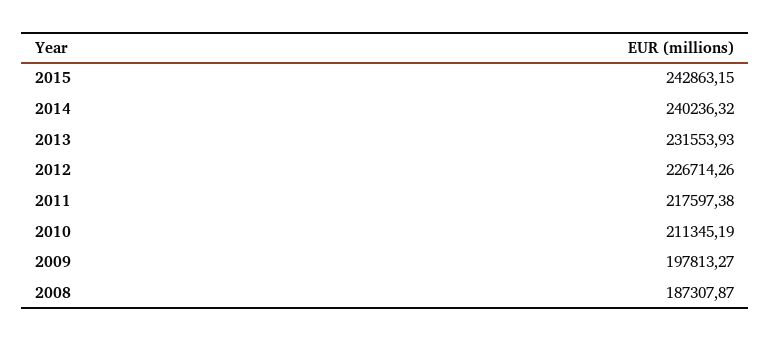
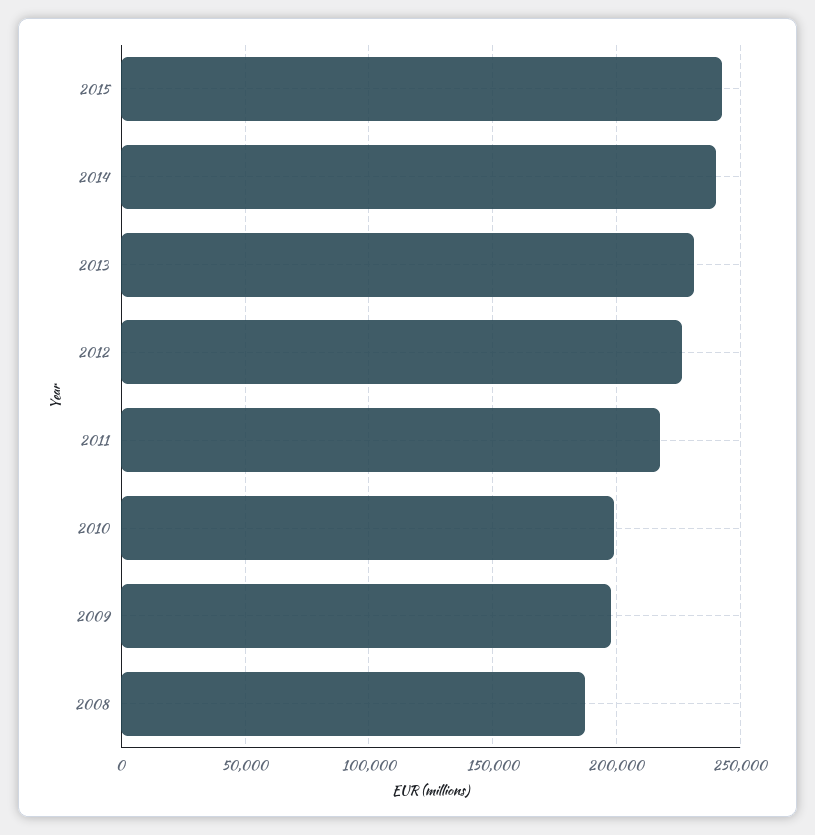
  {
    "2015": 242863.15,
    "2014": 240236.32,
    "2013": 231553.93,
    "2012": 226714.26,
    "2011": 217597.38,
-   "2010": 211345.19,
+   "2010": 200000,
    "2009": 197813.27,
    "2008": 187307.87
  }

